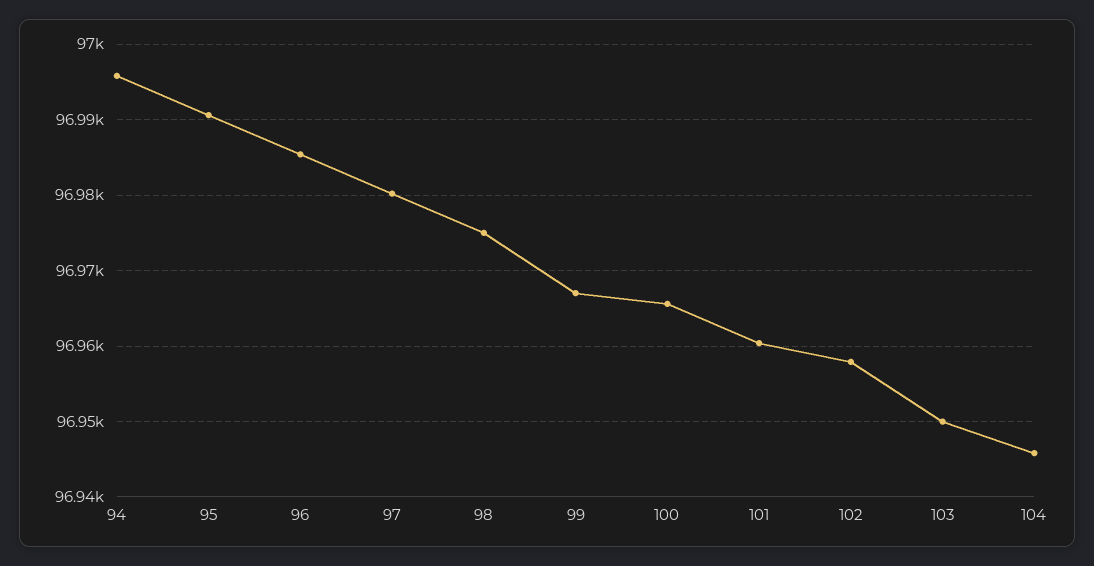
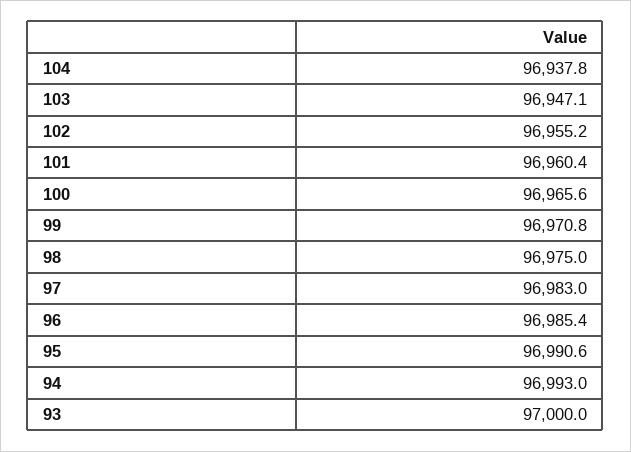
  {
-   "94": 96996,
+   "94": 96993,
    "95": 96990.6,
    "96": 96985.4,
-   "97": 96980,
+   "97": 96983,
    "98": 96975,
-   "99": 96967,
+   "99": 96970.8,
    "100": 96965.6,
    "101": 96960.4,
-   "102": 96958,
+   "102": 96955.2,
-   "103": 96950,
+   "103": 96947.1,
-   "104": 96946
+   "104": 96937.8,
+   "93": 97000
  }

